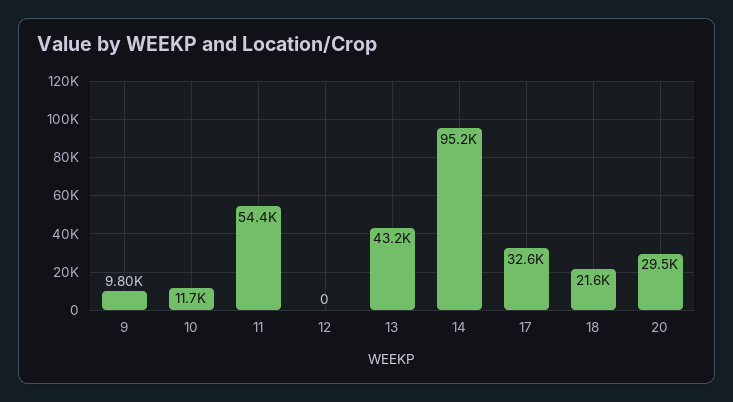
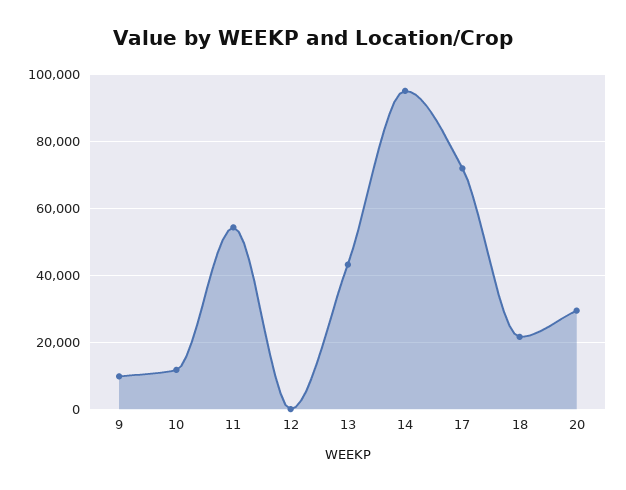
  {
    "9": 9800,
    "10": 11700,
    "11": 54400,
    "12": 0,
    "13": 43200,
    "14": 95200,
-   "17": 32600,
+   "17": 72000,
    "18": 21600,
    "20": 29500
  }

